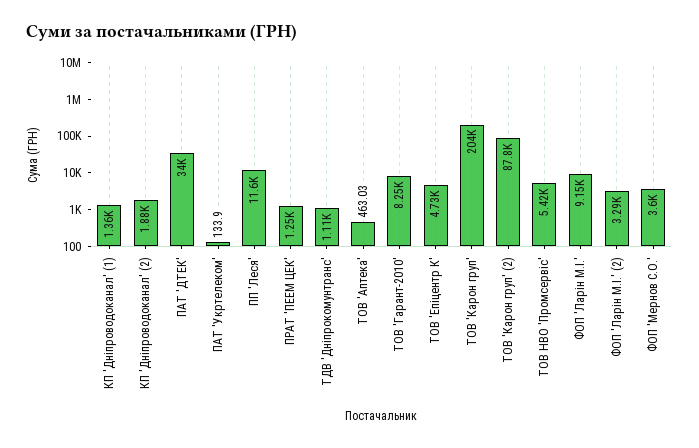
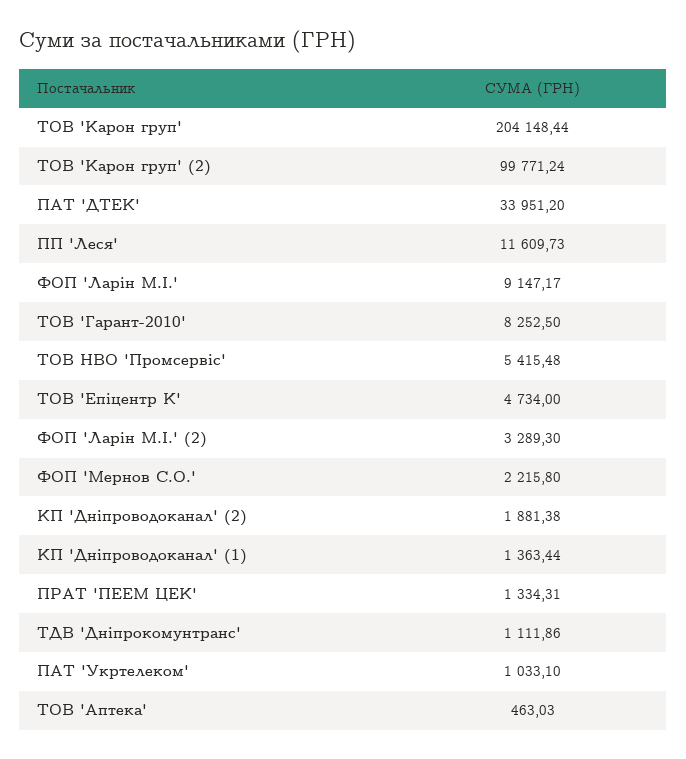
  {
    "КП 'Дніпроводоканал' (1)": 1363.44,
    "КП 'Дніпроводоканал' (2)": 1881.38,
    "ПАТ 'ДТЕК'": 33951.2,
-   "ПАТ 'Укртелеком'": 133.9,
+   "ПАТ 'Укртелеком'": 1033.1,
    "ПП 'Леся'": 11609.73,
-   "ПРАТ 'ПЕЕМ ЦЕК'": 1250,
+   "ПРАТ 'ПЕЕМ ЦЕК'": 1334.31,
    "ТДВ 'Дніпрокомунтранс'": 1111.86,
    "ТОВ 'Аптека'": 463.03,
    "ТОВ 'Гарант-2010'": 8252.5,
    "ТОВ 'Епіцентр К'": 4734,
    "ТОВ 'Карон груп'": 204148.44,
-   "ТОВ 'Карон груп' (2)": 87800,
+   "ТОВ 'Карон груп' (2)": 99771.24,
    "ТОВ НВО 'Промсервіс'": 5415.48,
    "ФОП 'Ларін М.І.'": 9147.17,
    "ФОП 'Ларін М.І.' (2)": 3289.3,
-   "ФОП 'Мернов С.О.'": 3600
+   "ФОП 'Мернов С.О.'": 2215.8
  }

